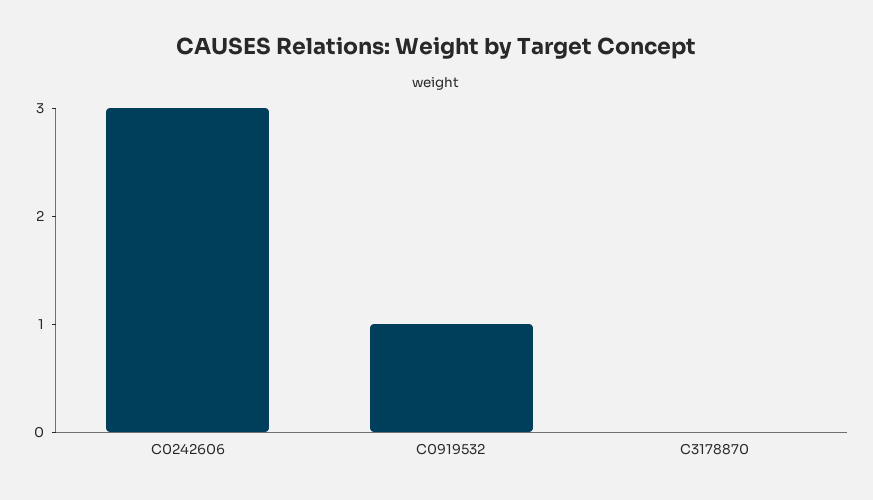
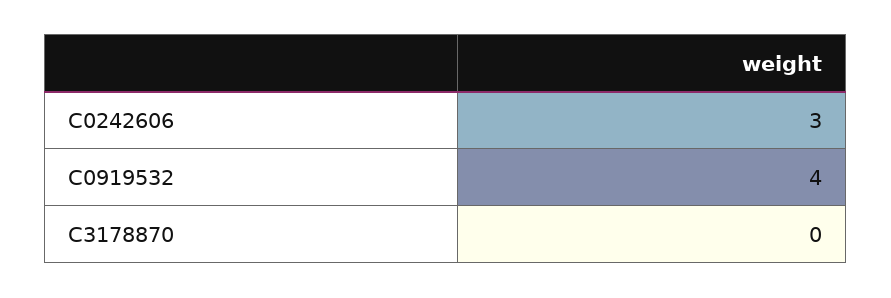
  {
    "C0242606": 3,
-   "C0919532": 1,
+   "C0919532": 4,
    "C3178870": 0
  }

